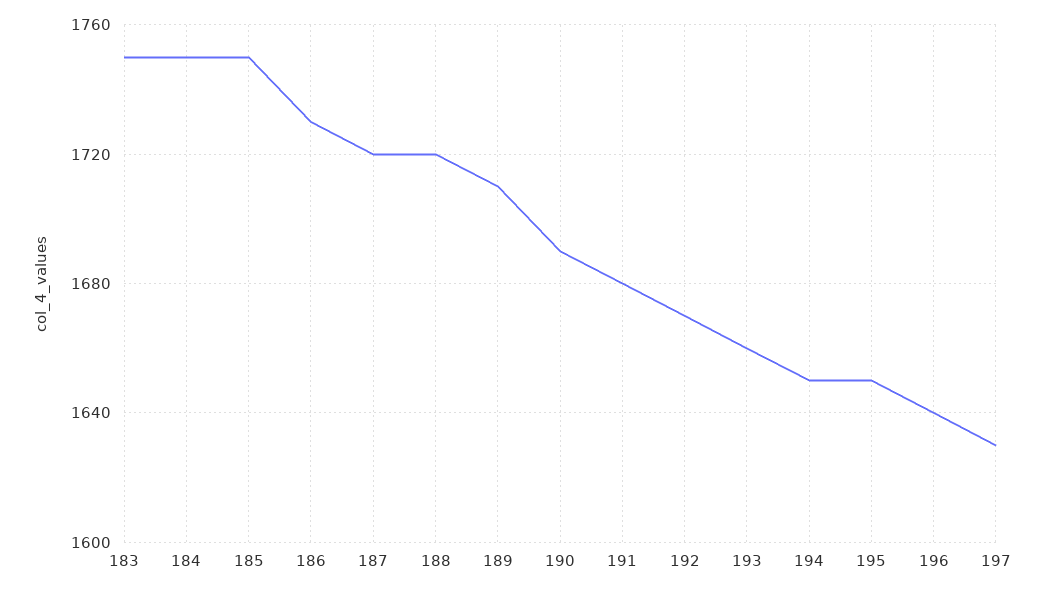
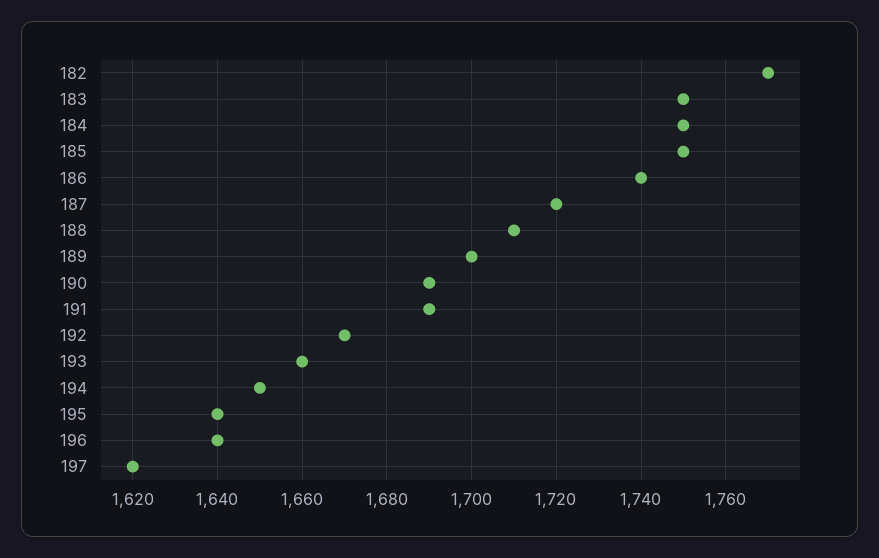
  {
    "183": 1750,
    "184": 1750,
    "185": 1750,
-   "186": 1730,
+   "186": 1740,
    "187": 1720,
-   "188": 1720,
+   "188": 1710,
-   "189": 1710,
+   "189": 1700,
    "190": 1690,
-   "191": 1680,
+   "191": 1690,
    "192": 1670,
    "193": 1660,
    "194": 1650,
-   "195": 1650,
+   "195": 1640,
    "196": 1640,
-   "197": 1630
+   "197": 1620,
+   "182": 1770
  }

